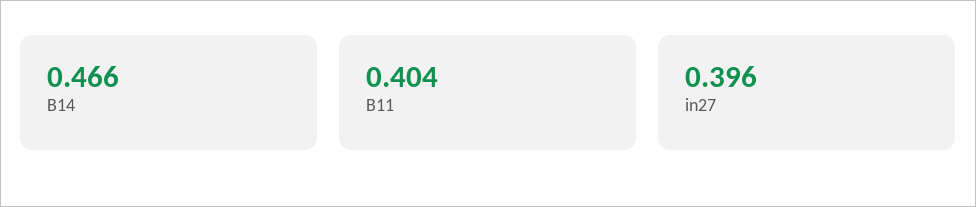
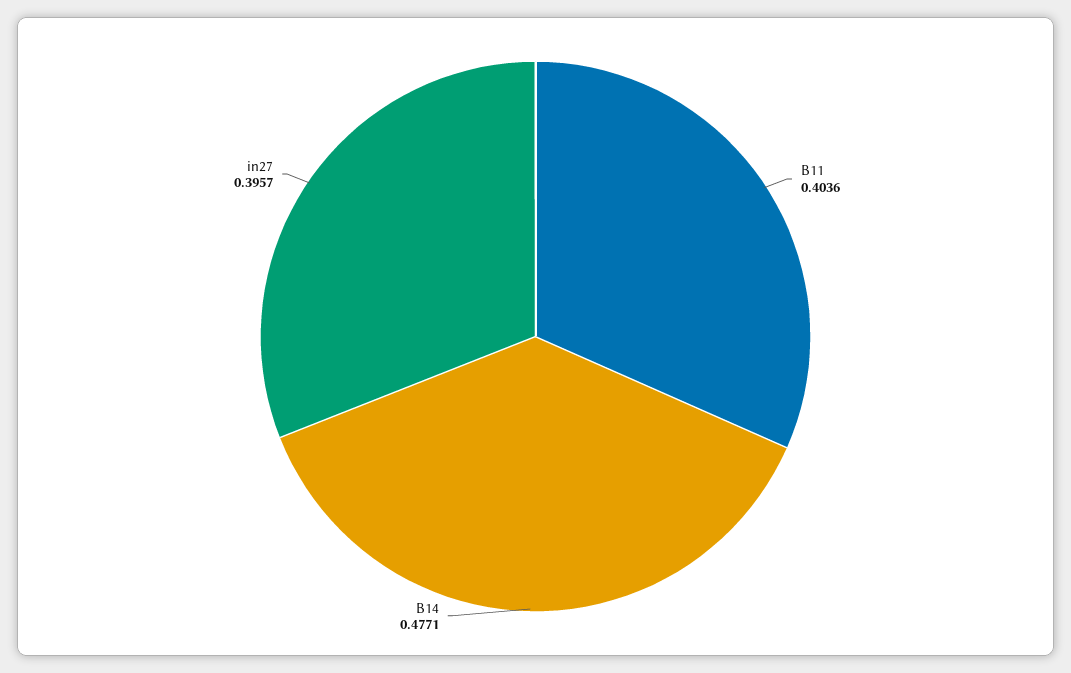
  {
-   "B14": 0.466,
+   "B14": 0.4771,
    "B11": 0.4036,
    "in27": 0.3957
  }

